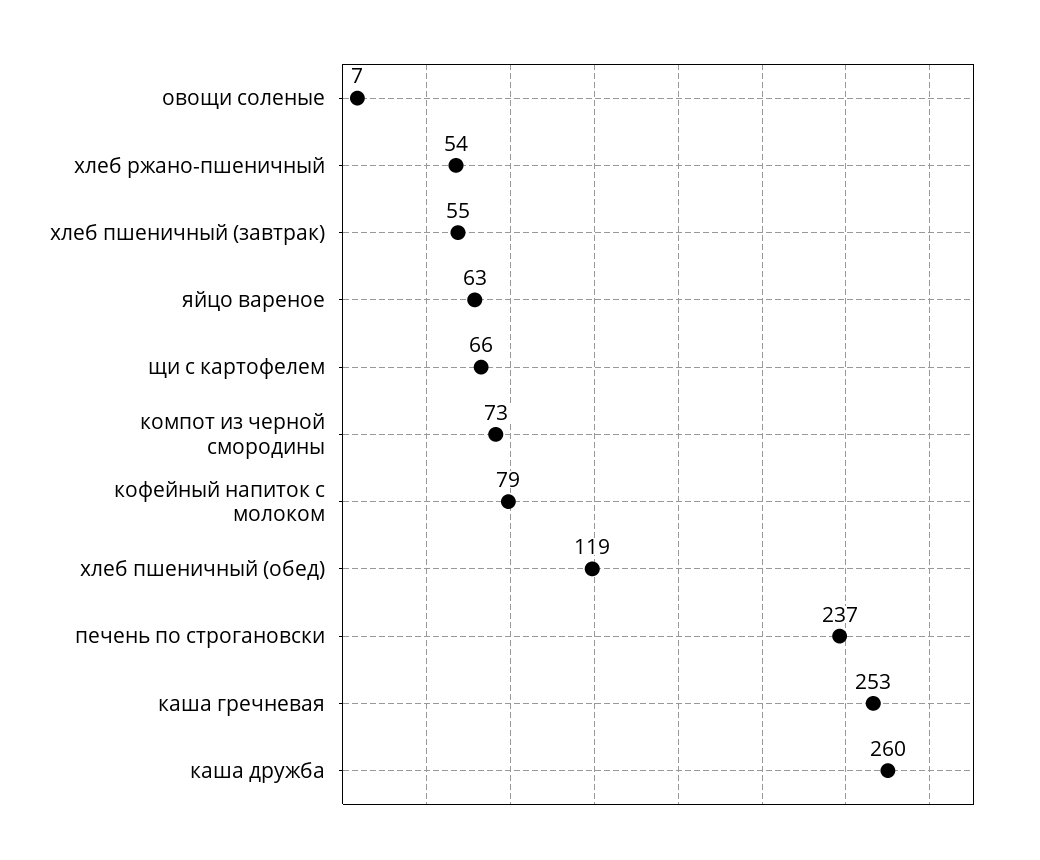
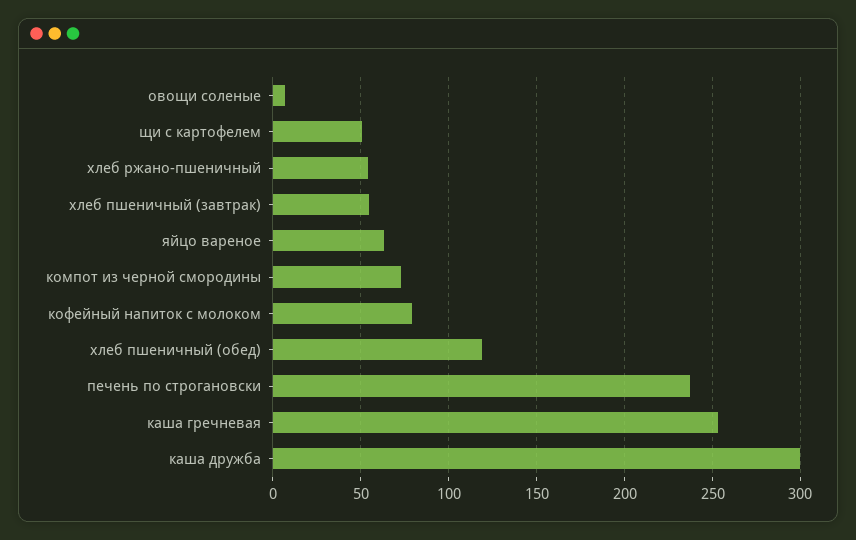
  {
    "овощи соленые": 7,
    "хлеб ржано-пшеничный": 54,
    "хлеб пшеничный (завтрак)": 55,
    "яйцо вареное": 63,
-   "щи с картофелем": 66,
+   "щи с картофелем": 50,
    "компот из черной смородины": 73,
    "кофейный напиток с молоком": 79,
    "хлеб пшеничный (обед)": 119,
    "печень по строгановски": 237,
    "каша гречневая": 253,
-   "каша дружба": 260
+   "каша дружба": 300
  }

